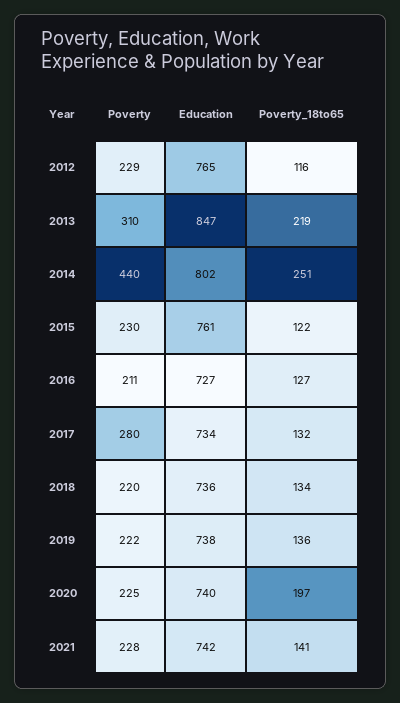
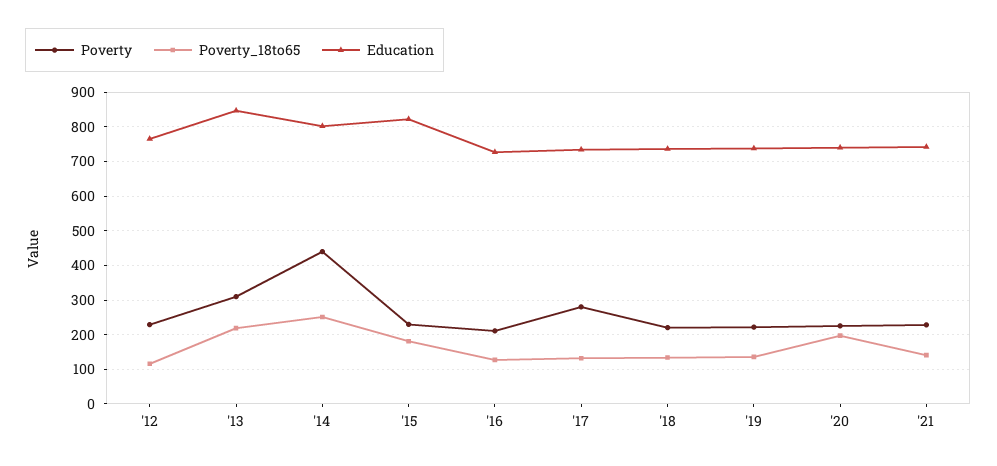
  {
    "Poverty": {
      "2012": 229,
      "2013": 310,
      "2014": 440,
      "2015": 230,
      "2016": 211,
      "2017": 280,
      "2018": 220,
      "2019": 222,
      "2020": 225,
      "2021": 228
    },
    "Education": {
      "2012": 765,
      "2013": 847,
      "2014": 802,
-     "2015": 761,
+     "2015": 820,
      "2016": 727,
      "2017": 734,
      "2018": 736,
      "2019": 738,
      "2020": 740,
      "2021": 742
    },
    "Poverty_18to65": {
      "2012": 116,
      "2013": 219,
      "2014": 251,
-     "2015": 122,
+     "2015": 180,
      "2016": 127,
      "2017": 132,
      "2018": 134,
      "2019": 136,
      "2020": 197,
      "2021": 141
    }
  }

